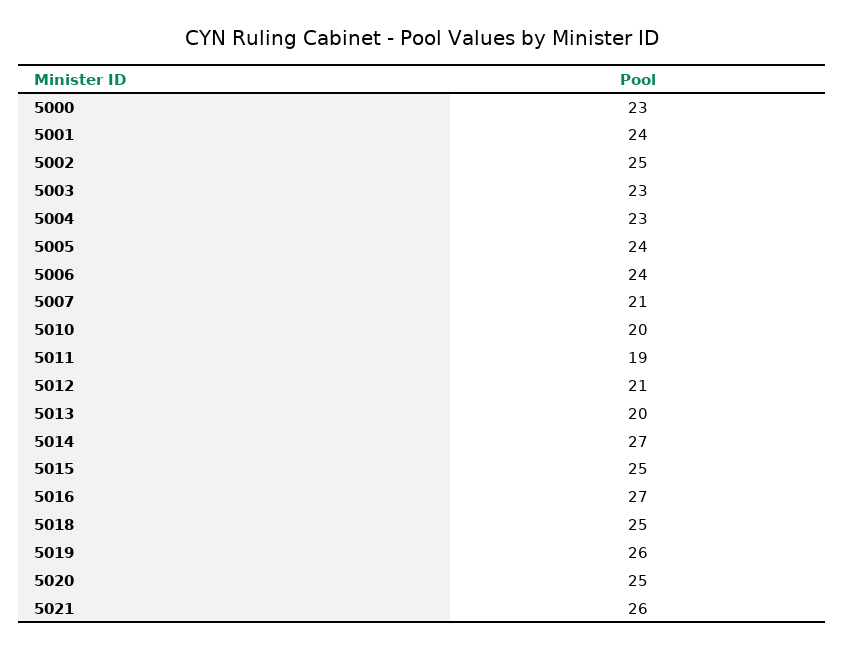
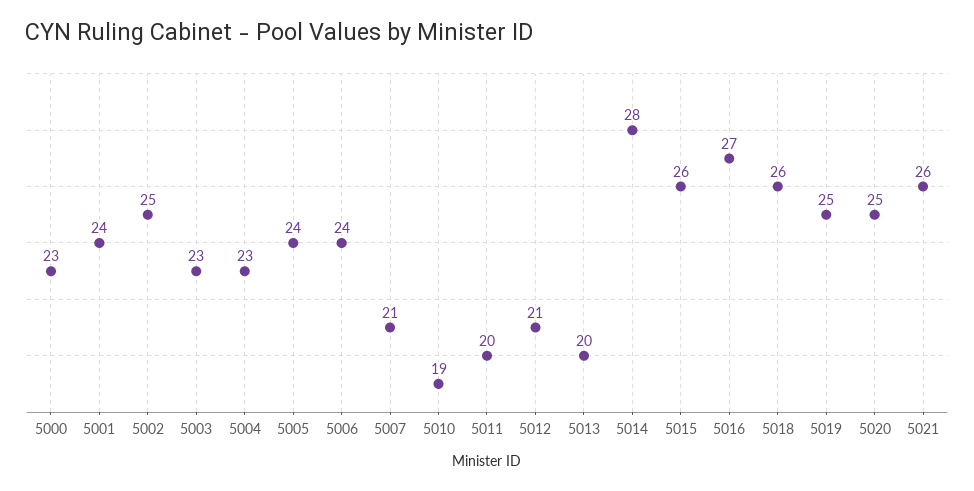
  {
    "5000": 23,
    "5001": 24,
    "5002": 25,
    "5003": 23,
    "5004": 23,
    "5005": 24,
    "5006": 24,
    "5007": 21,
-   "5010": 20,
+   "5010": 19,
-   "5011": 19,
+   "5011": 20,
    "5012": 21,
    "5013": 20,
-   "5014": 27,
+   "5014": 28,
-   "5015": 25,
+   "5015": 26,
    "5016": 27,
-   "5018": 25,
+   "5018": 26,
-   "5019": 26,
+   "5019": 25,
    "5020": 25,
    "5021": 26
  }

